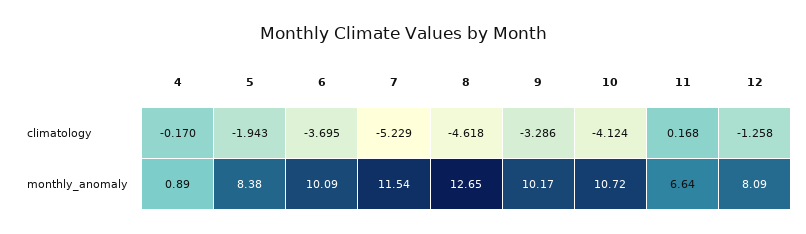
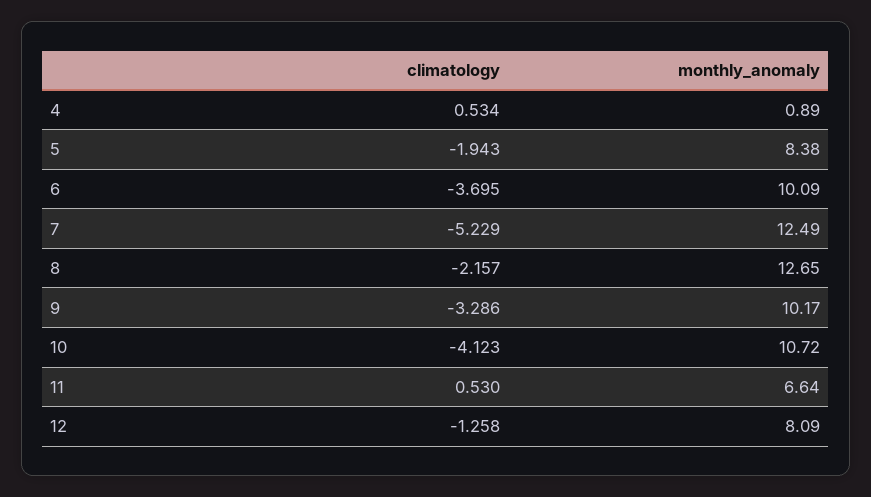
  {
    "4": {
-     "climatology": -0.17,
+     "climatology": 0.534,
      "monthly_anomaly": 0.89
    },
    "5": {
      "climatology": -1.943,
      "monthly_anomaly": 8.38
    },
    "6": {
      "climatology": -3.695,
      "monthly_anomaly": 10.09
    },
    "7": {
      "climatology": -5.229,
-     "monthly_anomaly": 11.54
+     "monthly_anomaly": 12.49
    },
    "8": {
-     "climatology": -4.618,
+     "climatology": -2.157,
      "monthly_anomaly": 12.65
    },
    "9": {
      "climatology": -3.286,
      "monthly_anomaly": 10.17
    },
    "10": {
-     "climatology": -4.124,
+     "climatology": -4.123,
      "monthly_anomaly": 10.72
    },
    "11": {
-     "climatology": 0.168,
+     "climatology": 0.53,
      "monthly_anomaly": 6.64
    },
    "12": {
      "climatology": -1.258,
      "monthly_anomaly": 8.09
    }
  }

